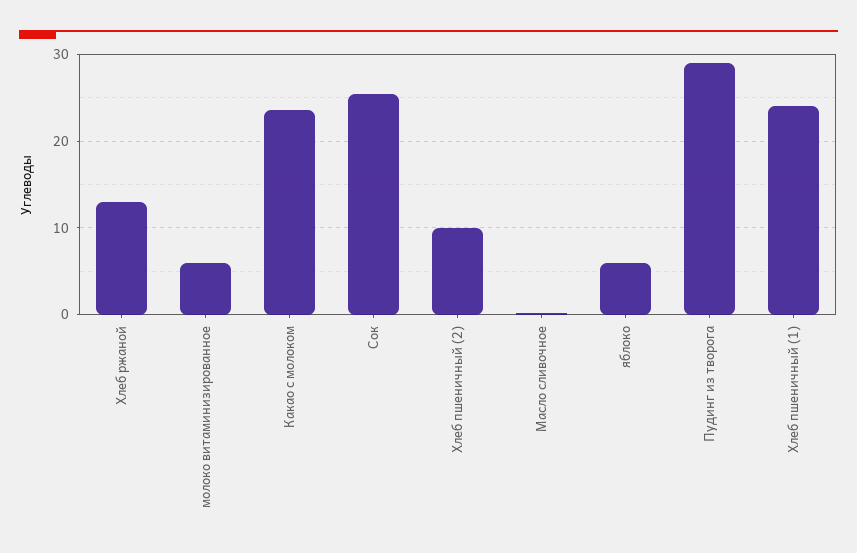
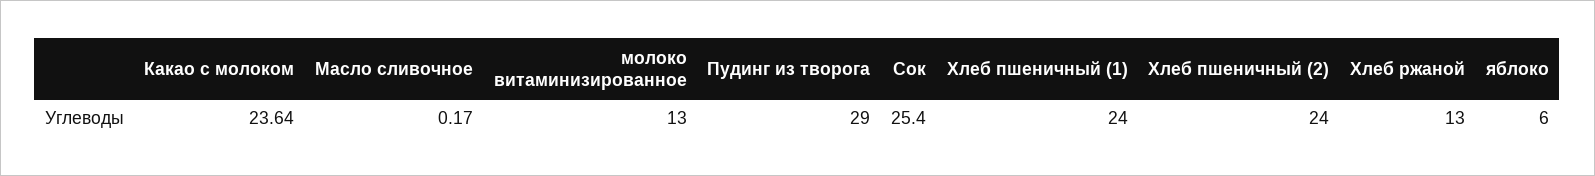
  {
    "Хлеб ржаной": 13,
-   "молоко витаминизированное": 6,
+   "молоко витаминизированное": 13,
    "Какао с молоком": 23.64,
    "Сок": 25.4,
-   "Хлеб пшеничный (2)": 10,
+   "Хлеб пшеничный (2)": 24,
    "Масло сливочное": 0.17,
    "яблоко": 6,
    "Пудинг из творога": 29,
    "Хлеб пшеничный (1)": 24
  }

